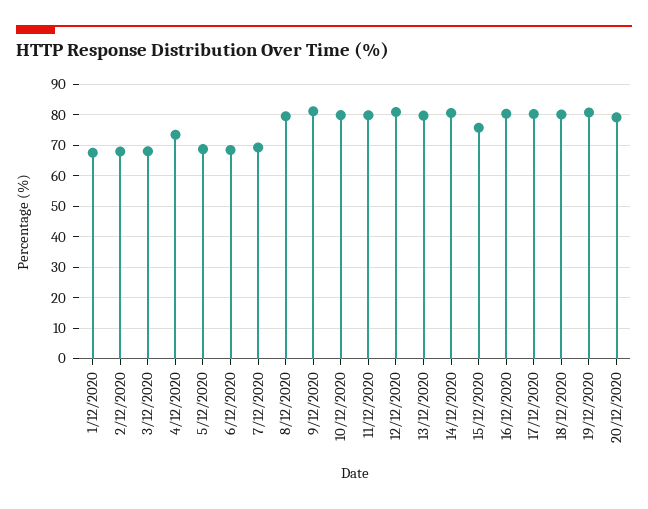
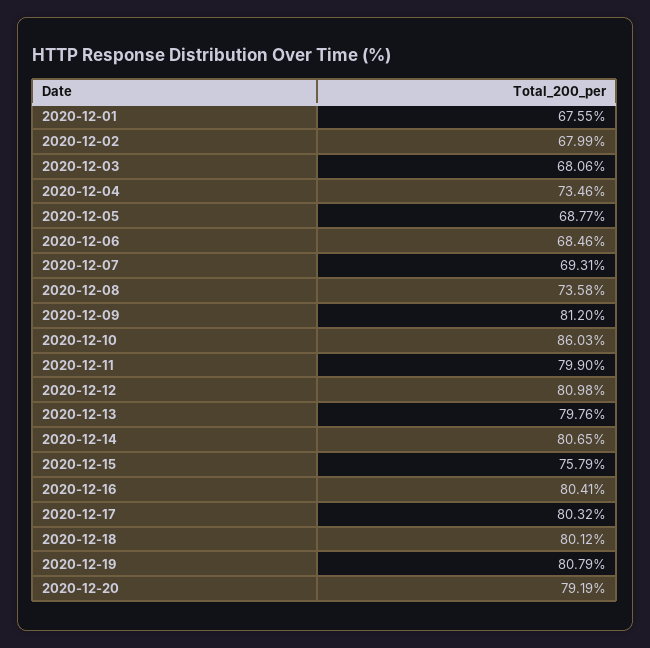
  {
    "1/12/2020": 67.55,
    "2/12/2020": 67.99,
    "3/12/2020": 68.06,
    "4/12/2020": 73.46,
    "5/12/2020": 68.77,
    "6/12/2020": 68.46,
    "7/12/2020": 69.31,
-   "8/12/2020": 80,
+   "8/12/2020": 73.58,
    "9/12/2020": 81.2,
-   "10/12/2020": 80,
+   "10/12/2020": 86.03,
    "11/12/2020": 79.9,
    "12/12/2020": 80.98,
    "13/12/2020": 79.76,
    "14/12/2020": 80.65,
    "15/12/2020": 75.79,
    "16/12/2020": 80.41,
    "17/12/2020": 80.32,
    "18/12/2020": 80.12,
    "19/12/2020": 80.79,
    "20/12/2020": 79.19
  }

